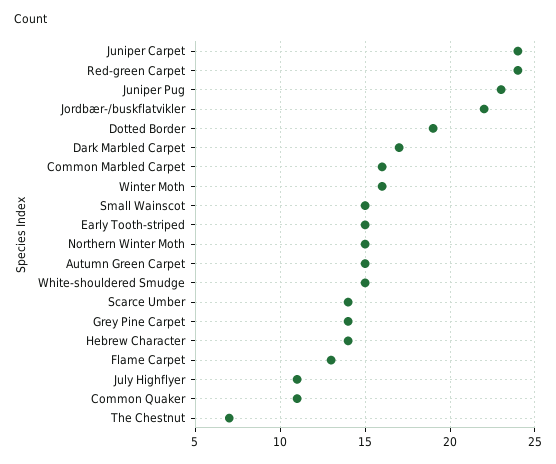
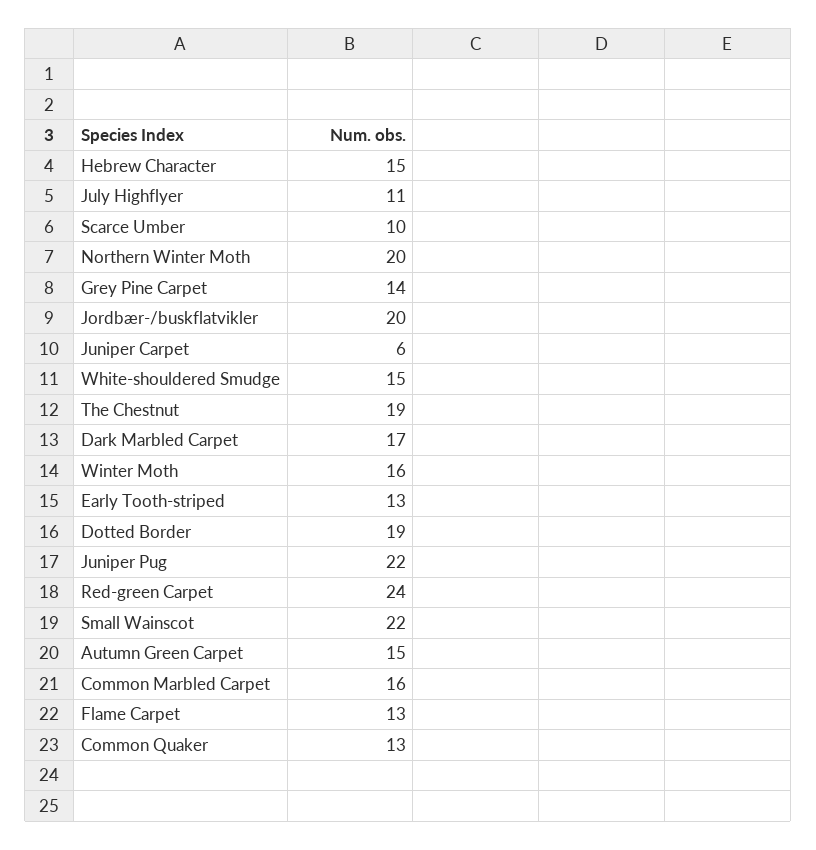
  {
-   "Juniper Carpet": 24,
+   "Juniper Carpet": 6,
    "Red-green Carpet": 24,
-   "Juniper Pug": 23,
+   "Juniper Pug": 22,
-   "Jordbær-/buskflatvikler": 22,
+   "Jordbær-/buskflatvikler": 20,
    "Dotted Border": 19,
    "Dark Marbled Carpet": 17,
    "Common Marbled Carpet": 16,
    "Winter Moth": 16,
-   "Small Wainscot": 15,
+   "Small Wainscot": 22,
-   "Early Tooth-striped": 15,
+   "Early Tooth-striped": 13,
-   "Northern Winter Moth": 15,
+   "Northern Winter Moth": 20,
    "Autumn Green Carpet": 15,
    "White-shouldered Smudge": 15,
-   "Scarce Umber": 14,
+   "Scarce Umber": 10,
    "Grey Pine Carpet": 14,
-   "Hebrew Character": 14,
+   "Hebrew Character": 15,
    "Flame Carpet": 13,
    "July Highflyer": 11,
-   "Common Quaker": 11,
+   "Common Quaker": 13,
-   "The Chestnut": 7
+   "The Chestnut": 19
  }

